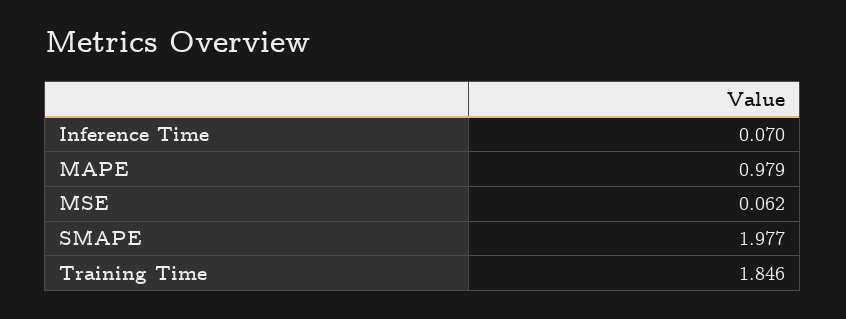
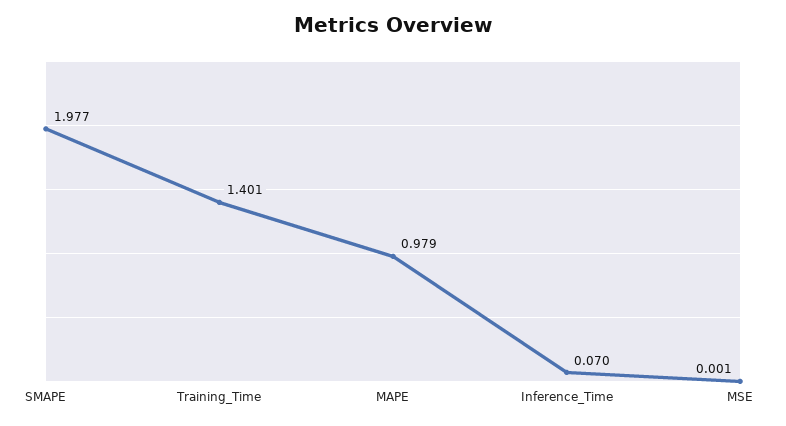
  {
    "Inference Time": 0.07,
    "MAPE": 0.979,
-   "MSE": 0.062,
+   "MSE": 0.001,
    "SMAPE": 1.977,
-   "Training Time": 1.846
+   "Training Time": 1.401
  }

